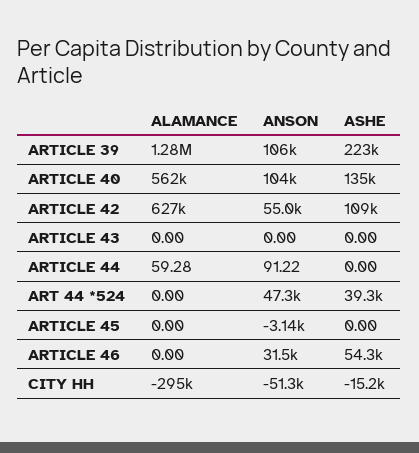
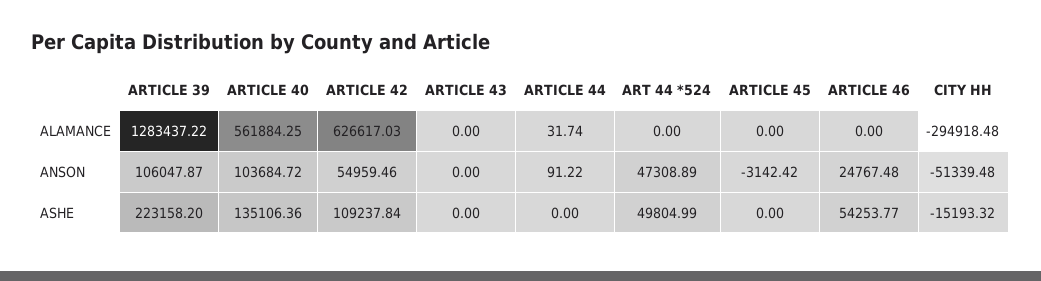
  {
    "ALAMANCE": {
      "ARTICLE 39": 1283437.22,
      "ARTICLE 40": 561884.25,
      "ARTICLE 42": 626617.03,
      "ARTICLE 43": 0,
-     "ARTICLE 44": 59.28,
+     "ARTICLE 44": 31.74,
      "ART 44 *524": 0,
      "ARTICLE 45": 0,
      "ARTICLE 46": 0,
      "CITY HH": -294918.48
    },
    "ANSON": {
      "ARTICLE 39": 106047.87,
      "ARTICLE 40": 103684.72,
      "ARTICLE 42": 54959.46,
      "ARTICLE 43": 0,
      "ARTICLE 44": 91.22,
      "ART 44 *524": 47308.89,
      "ARTICLE 45": -3142.42,
-     "ARTICLE 46": 31500,
+     "ARTICLE 46": 24767.48,
      "CITY HH": -51339.48
    },
    "ASHE": {
      "ARTICLE 39": 223158.2,
      "ARTICLE 40": 135106.36,
      "ARTICLE 42": 109237.84,
      "ARTICLE 43": 0,
      "ARTICLE 44": 0,
-     "ART 44 *524": 39300,
+     "ART 44 *524": 49804.99,
      "ARTICLE 45": 0,
      "ARTICLE 46": 54253.77,
      "CITY HH": -15193.32
    }
  }

